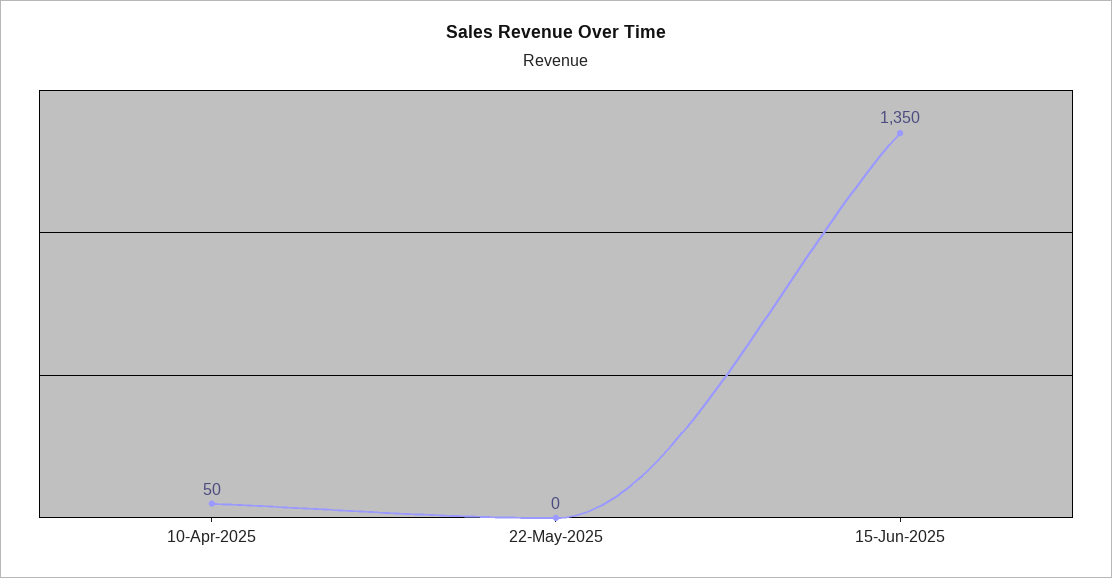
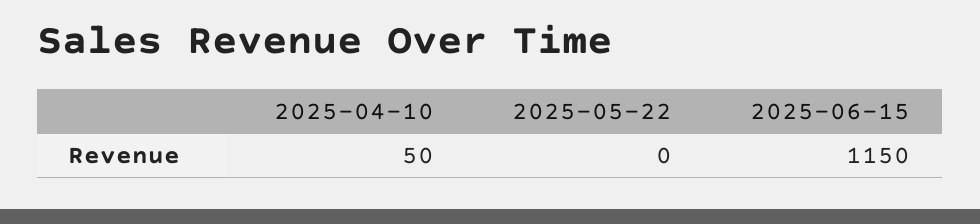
  {
    "10-Apr-2025": 50,
    "22-May-2025": 0,
-   "15-Jun-2025": 1350
+   "15-Jun-2025": 1150
  }

